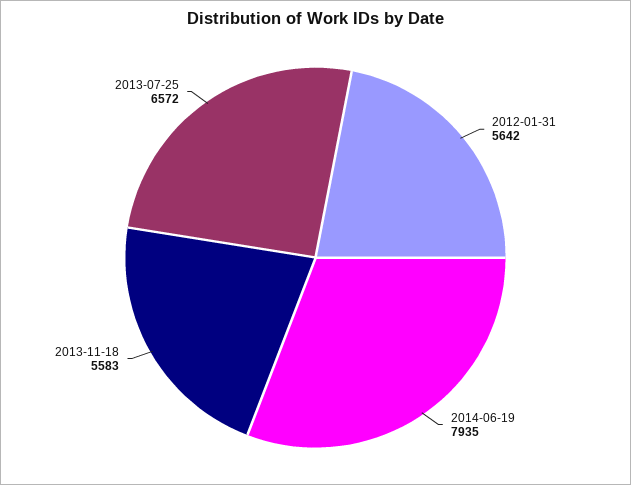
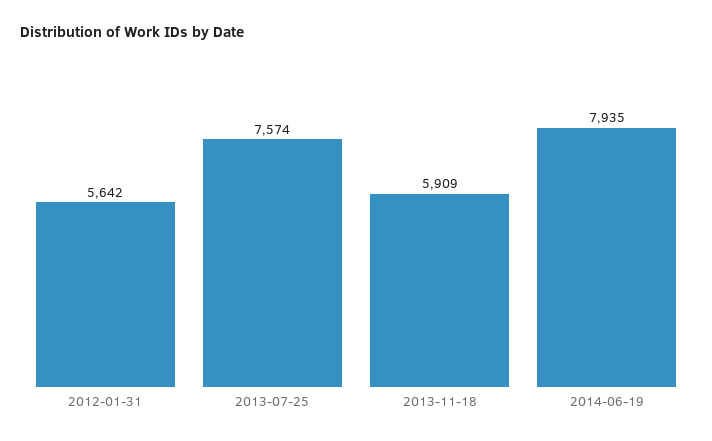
  {
    "2012-01-31": 5642,
    "2014-06-19": 7935,
-   "2013-11-18": 5583,
+   "2013-11-18": 5909,
-   "2013-07-25": 6572
+   "2013-07-25": 7574
  }

